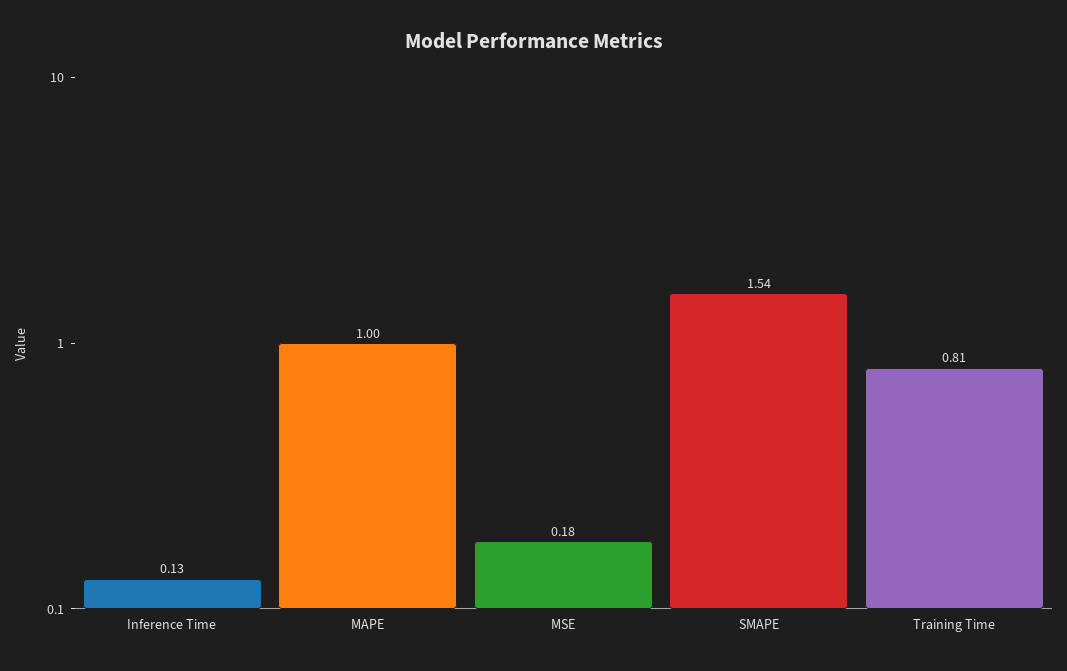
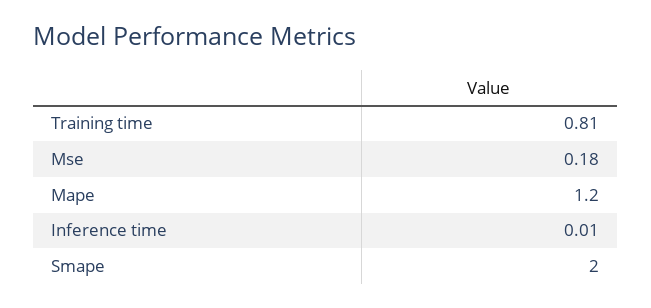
  {
-   "Inference Time": 0.13,
+   "Inference Time": 0.01,
-   "MAPE": 1,
+   "MAPE": 1.2,
    "MSE": 0.18,
-   "SMAPE": 1.54,
+   "SMAPE": 2,
    "Training Time": 0.81
  }

